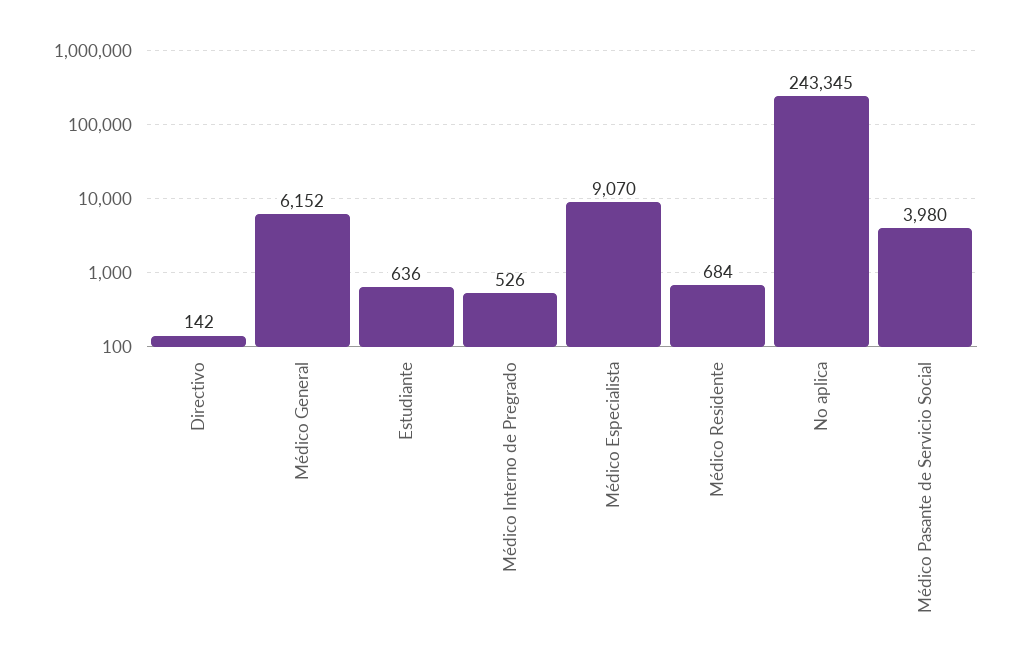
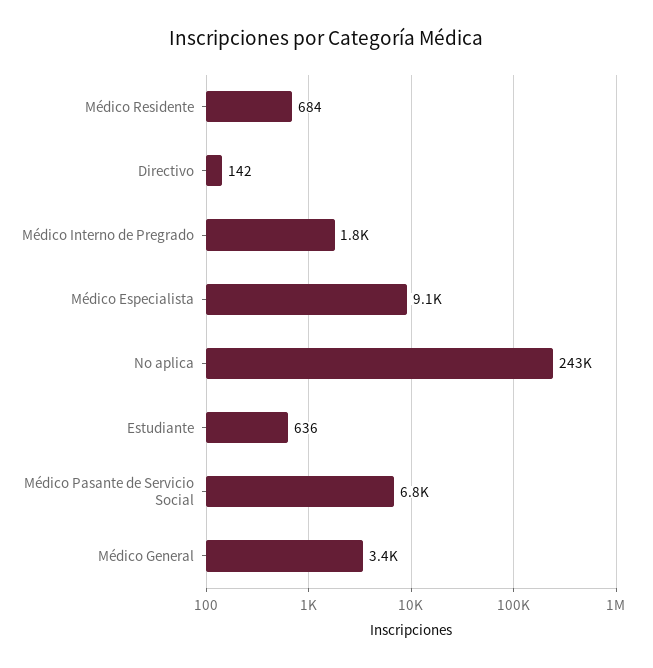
  {
    "Directivo": 142,
-   "Médico General": 6152,
+   "Médico General": 3400,
    "Estudiante": 636,
-   "Médico Interno de Pregrado": 526,
+   "Médico Interno de Pregrado": 1800,
    "Médico Especialista": 9070,
    "Médico Residente": 684,
    "No aplica": 243345,
-   "Médico Pasante de Servicio Social": 3980
+   "Médico Pasante de Servicio Social": 6800
  }

